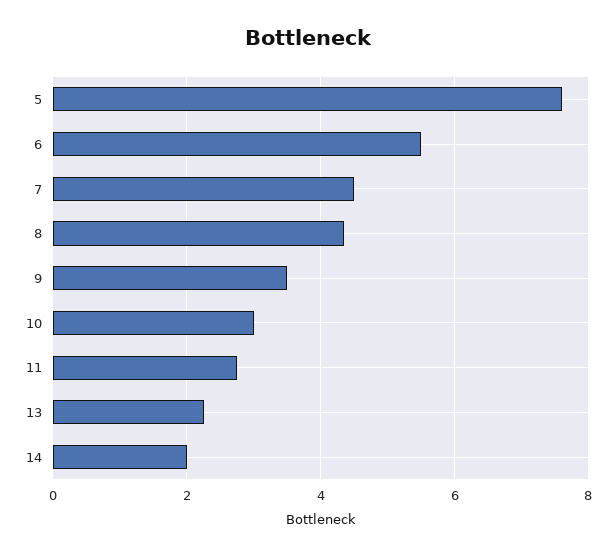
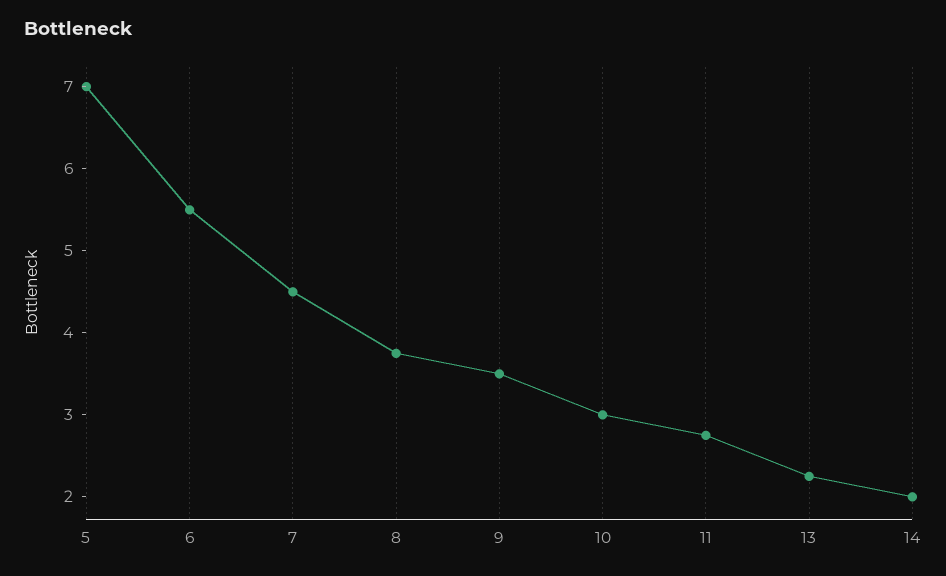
  {
-   "5": 7.6,
+   "5": 7,
    "6": 5.6,
    "7": 4.6,
-   "8": 4.4,
+   "8": 3.8,
    "9": 3.6,
    "10": 3,
    "11": 2.8,
    "13": 2.2,
    "14": 2
  }

